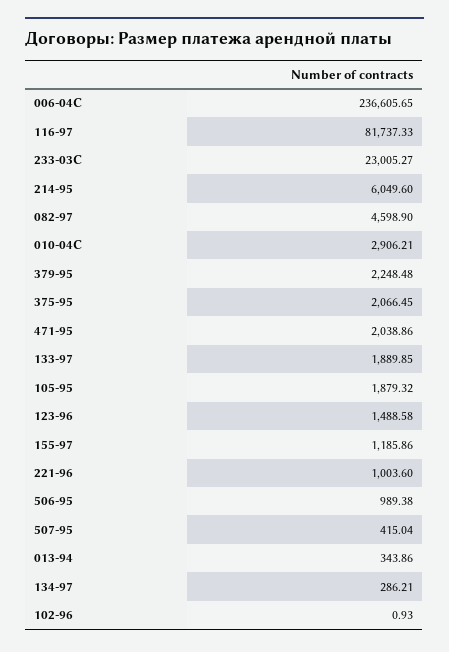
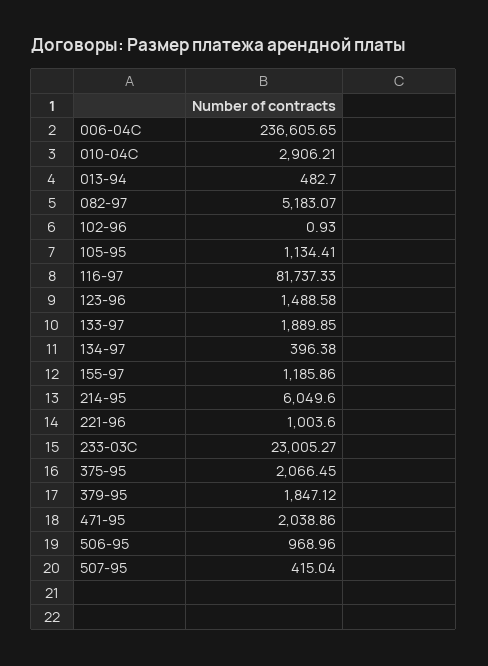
  {
    "006-04С": 236605.65,
    "116-97": 81737.33,
    "233-03С": 23005.27,
    "214-95": 6049.6,
-   "082-97": 4598.9,
+   "082-97": 5183.07,
    "010-04С": 2906.21,
-   "379-95": 2248.48,
+   "379-95": 1847.12,
    "375-95": 2066.45,
    "471-95": 2038.86,
    "133-97": 1889.85,
-   "105-95": 1879.32,
+   "105-95": 1134.41,
    "123-96": 1488.58,
    "155-97": 1185.86,
    "221-96": 1003.6,
-   "506-95": 989.38,
+   "506-95": 968.96,
    "507-95": 415.04,
-   "013-94": 343.86,
+   "013-94": 482.7,
-   "134-97": 286.21,
+   "134-97": 396.38,
    "102-96": 0.93
  }

